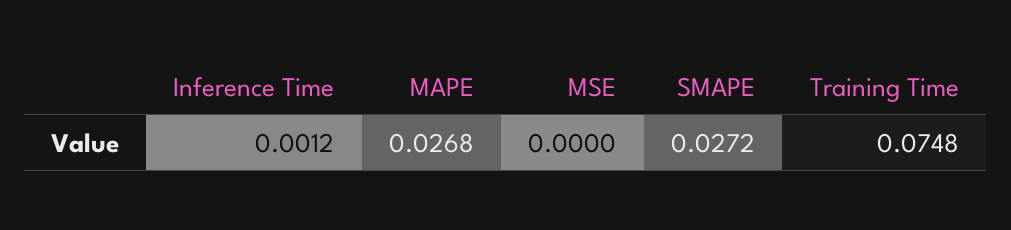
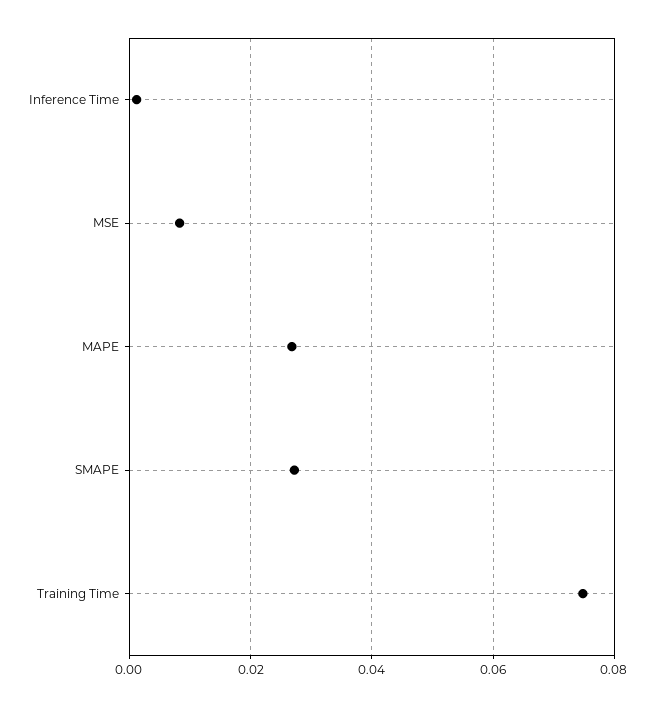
  {
    "Inference Time": 0.0012,
    "MAPE": 0.0268,
-   "MSE": 0,
+   "MSE": 0.008,
    "SMAPE": 0.0272,
    "Training Time": 0.0748
  }

